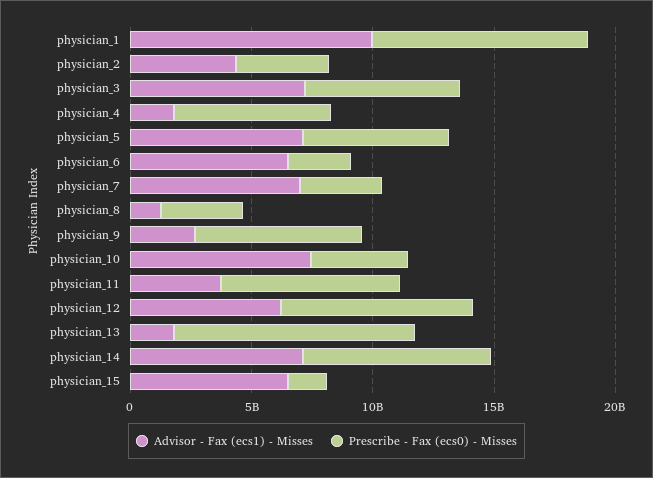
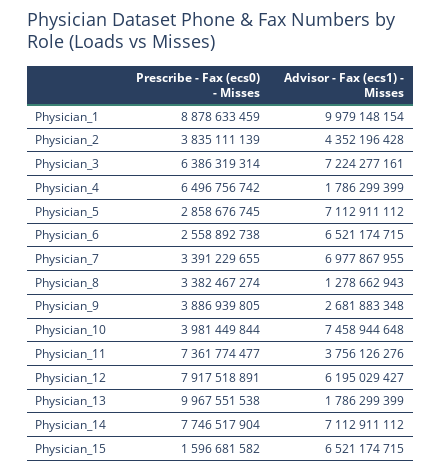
  {
    "Advisor - Fax (ecs1) - Misses": {
      "physician_1": 9979148154,
      "physician_2": 4352196428,
      "physician_3": 7224277161,
      "physician_4": 1786299399,
      "physician_5": 7112911112,
      "physician_6": 6521174715,
      "physician_7": 6977867955,
      "physician_8": 1278662943,
      "physician_9": 2681883348,
      "physician_10": 7458944648,
      "physician_11": 3756126276,
      "physician_12": 6195029427,
      "physician_13": 1786299399,
      "physician_14": 7112911112,
      "physician_15": 6521174715
    },
    "Prescribe - Fax (ecs0) - Misses": {
      "physician_1": 8878633459,
      "physician_2": 3835111139,
      "physician_3": 6386319314,
      "physician_4": 6496756742,
-     "physician_5": 6000000000,
+     "physician_5": 2858676745,
      "physician_6": 2558892738,
      "physician_7": 3391229655,
      "physician_8": 3382467274,
-     "physician_9": 7000000000,
+     "physician_9": 3886939805,
      "physician_10": 3981449844,
      "physician_11": 7361774477,
      "physician_12": 7917518891,
      "physician_13": 9967551538,
      "physician_14": 7746517904,
      "physician_15": 1596681582
    }
  }

